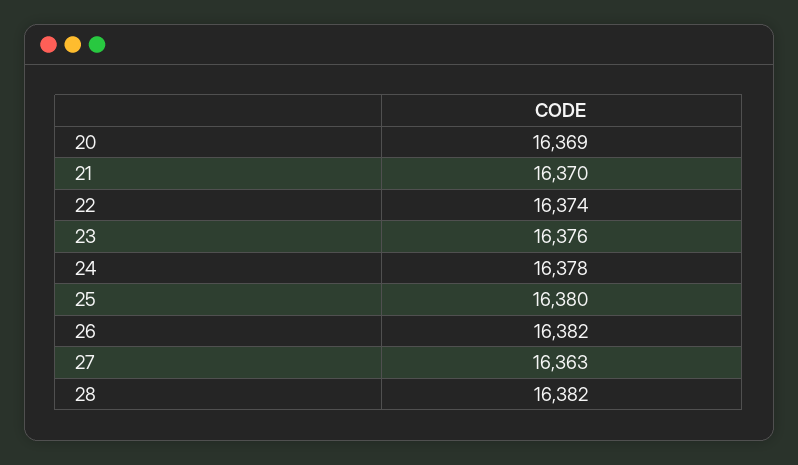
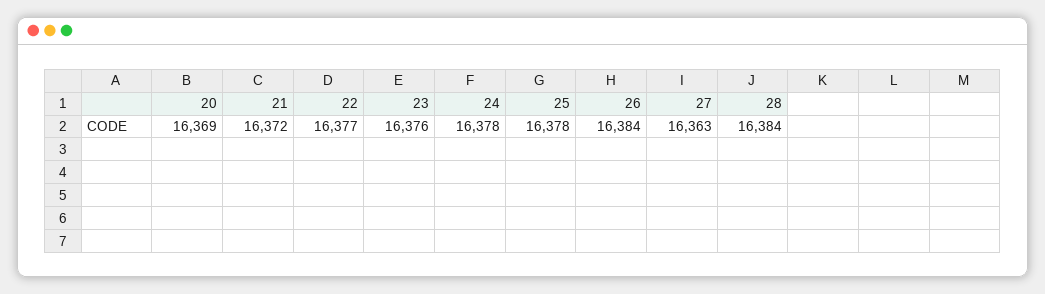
  {
    "20": 16369,
-   "21": 16370,
+   "21": 16372,
-   "22": 16374,
+   "22": 16377,
    "23": 16376,
    "24": 16378,
-   "25": 16380,
+   "25": 16378,
-   "26": 16382,
+   "26": 16384,
    "27": 16363,
-   "28": 16382
+   "28": 16384
  }

